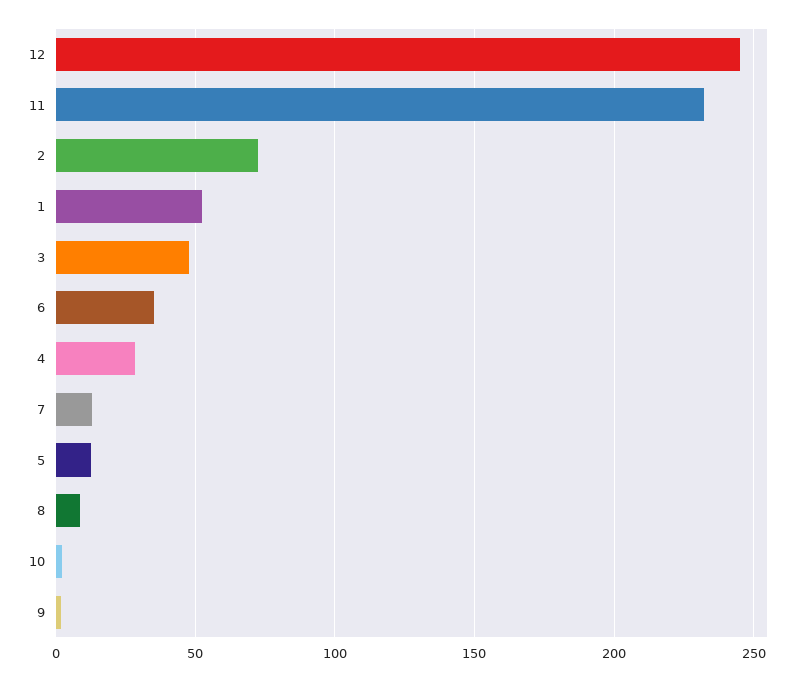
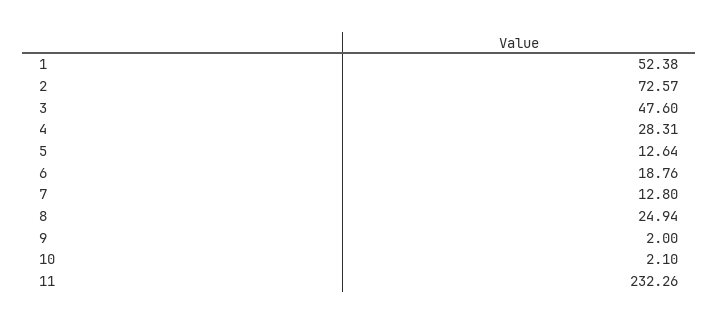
  {
-   "12": 245,
    "11": 232.26,
    "2": 72.57,
    "1": 52.38,
    "3": 47.6,
-   "6": 35,
+   "6": 18.76,
    "4": 28.31,
    "7": 12.8,
    "5": 12.64,
-   "8": 10,
+   "8": 24.94,
    "10": 2.1,
    "9": 2
  }

